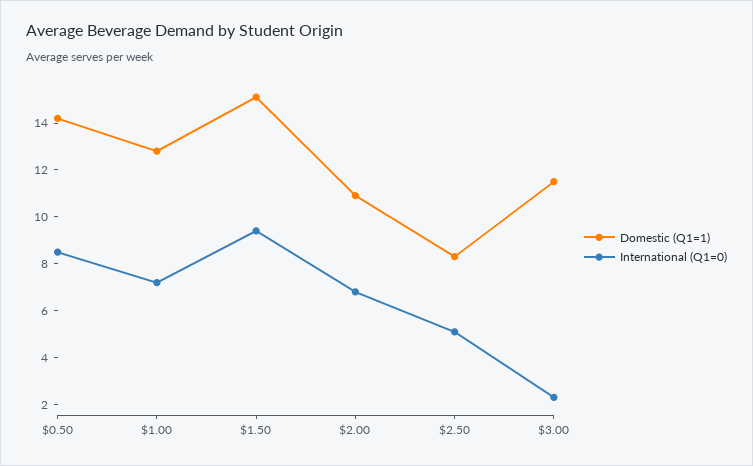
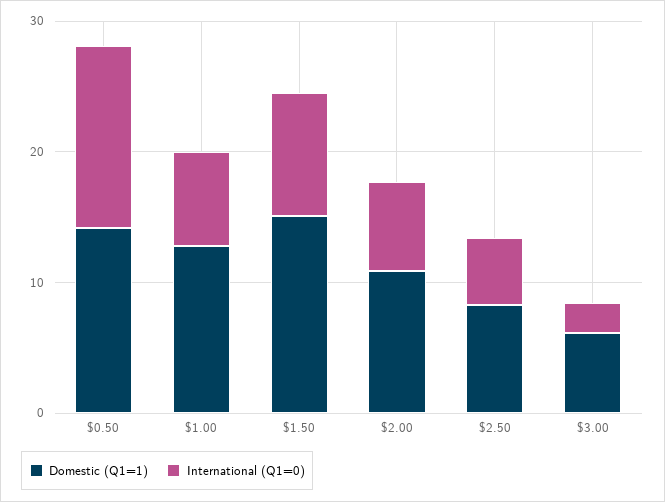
  {
    "Domestic (Q1=1)": {
      "$0.50": 14,
      "$1.00": 13,
      "$1.50": 15,
      "$2.00": 11,
      "$2.50": 8.5,
-     "$3.00": 11.5
+     "$3.00": 6
    },
    "International (Q1=0)": {
-     "$0.50": 8.5,
+     "$0.50": 14,
      "$1.00": 7,
      "$1.50": 9.5,
      "$2.00": 7,
      "$2.50": 5,
      "$3.00": 2.5
    }
  }

